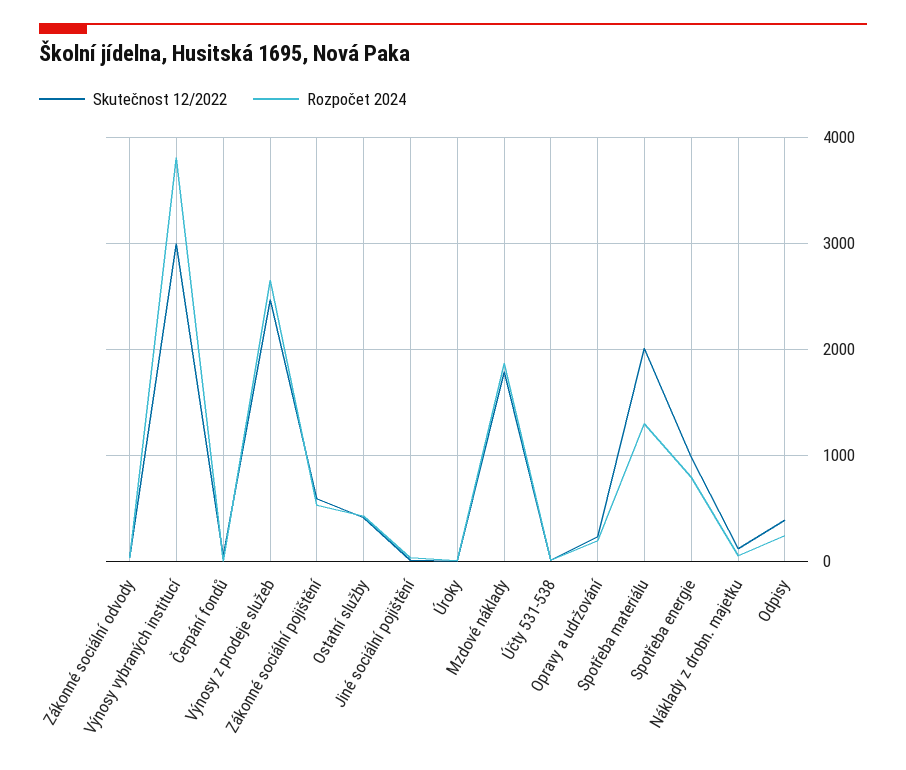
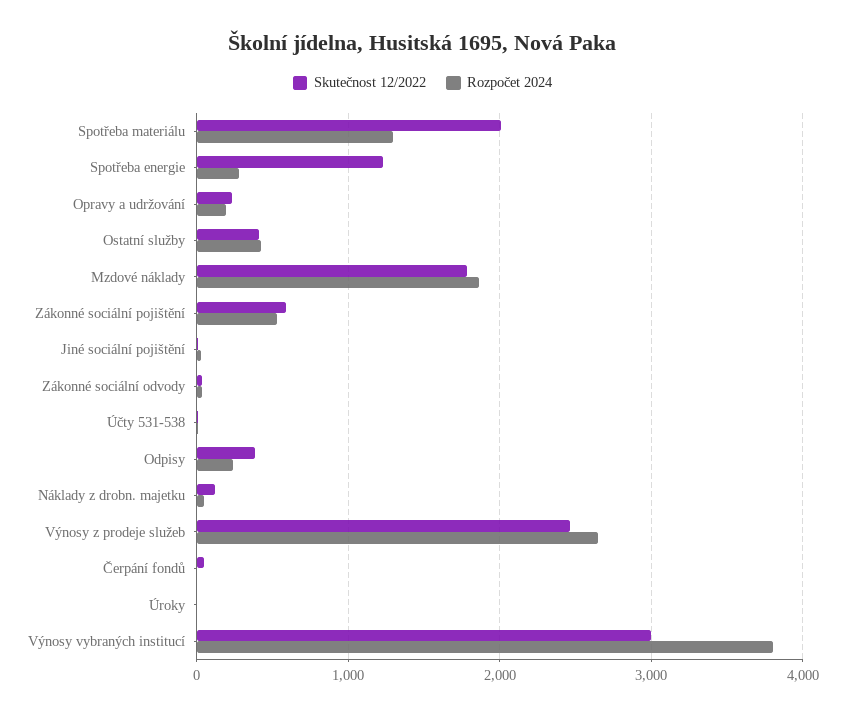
  {
    "Skutečnost 12/2022": {
      "Zákonné sociální odvody": 0,
      "Výnosy vybraných institucí": 3000,
      "Čerpání fondů": 0,
      "Výnosy z prodeje služeb": 2500,
      "Zákonné sociální pojištění": 600,
      "Ostatní služby": 400,
      "Jiné sociální pojištění": 0,
      "Úroky": 0,
      "Mzdové náklady": 1800,
      "Účty 531-538": 0,
      "Opravy a udržování": 200,
      "Spotřeba materiálu": 2000,
-     "Spotřeba energie": 1000,
+     "Spotřeba energie": 1200,
      "Náklady z drobn. majetku": 100,
      "Odpisy": 400
    },
    "Rozpočet 2024": {
      "Zákonné sociální odvody": 0,
      "Výnosy vybraných institucí": 3800,
      "Čerpání fondů": 0,
      "Výnosy z prodeje služeb": 2600,
      "Zákonné sociální pojištění": 500,
      "Ostatní služby": 400,
      "Jiné sociální pojištění": 0,
      "Úroky": 0,
      "Mzdové náklady": 1900,
      "Účty 531-538": 0,
      "Opravy a udržování": 200,
      "Spotřeba materiálu": 1300,
-     "Spotřeba energie": 800,
+     "Spotřeba energie": 300,
      "Náklady z drobn. majetku": 100,
      "Odpisy": 200
    }
  }

